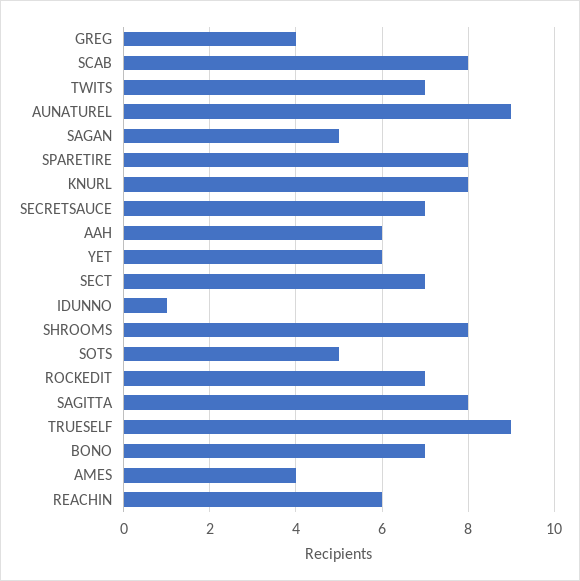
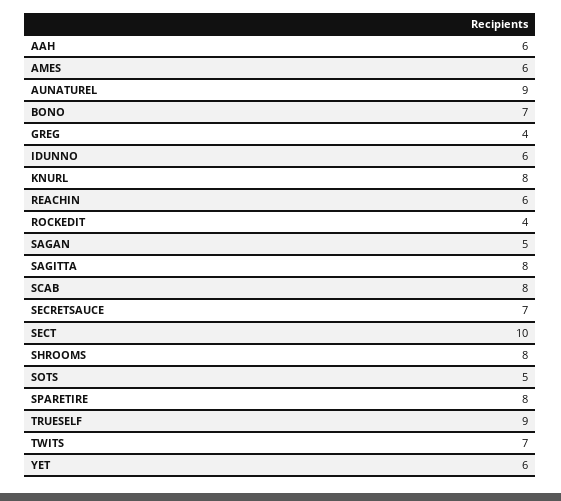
  {
    "GREG": 4,
    "SCAB": 8,
    "TWITS": 7,
    "AUNATUREL": 9,
    "SAGAN": 5,
    "SPARETIRE": 8,
    "KNURL": 8,
    "SECRETSAUCE": 7,
    "AAH": 6,
    "YET": 6,
-   "SECT": 7,
+   "SECT": 10,
-   "IDUNNO": 1,
+   "IDUNNO": 6,
    "SHROOMS": 8,
    "SOTS": 5,
-   "ROCKEDIT": 7,
+   "ROCKEDIT": 4,
    "SAGITTA": 8,
    "TRUESELF": 9,
    "BONO": 7,
-   "AMES": 4,
+   "AMES": 6,
    "REACHIN": 6
  }

